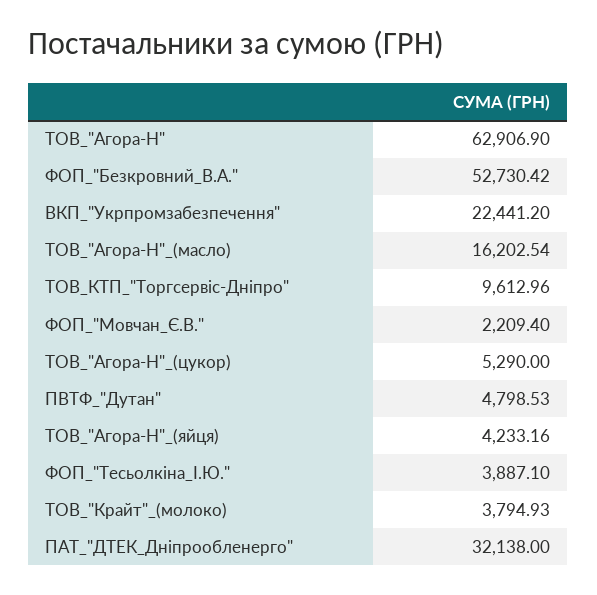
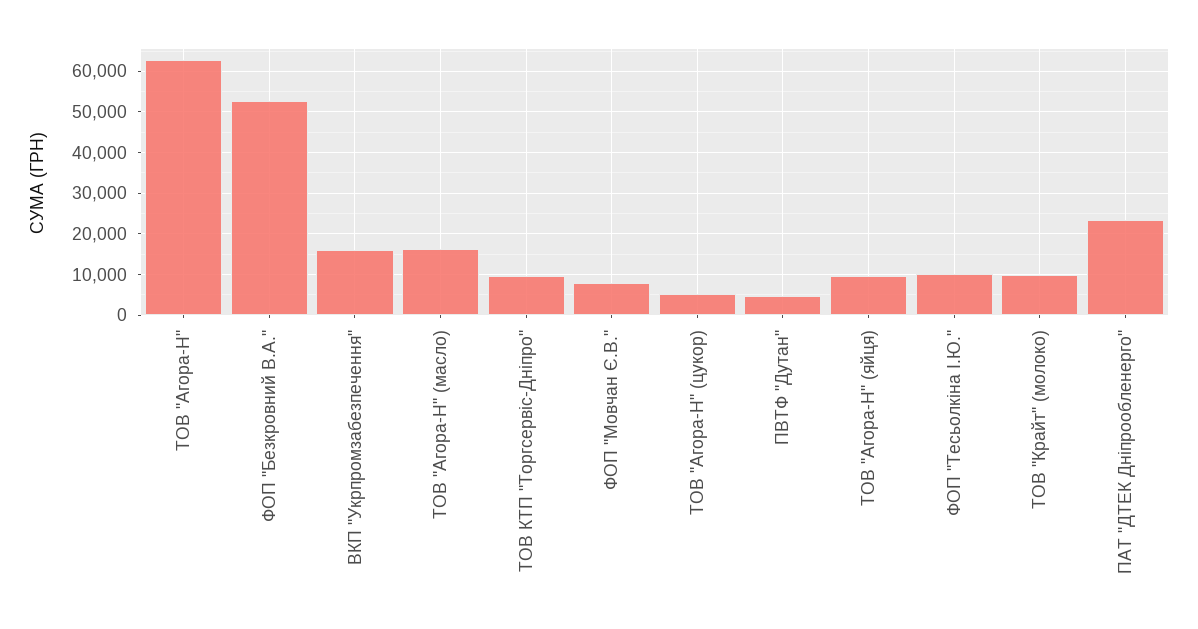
  {
    "ТОВ_\"Агора-Н\"": 62906.9,
    "ФОП_\"Безкровний_В.А.\"": 52730.42,
-   "ВКП_\"Укрпромзабезпечення\"": 22441.2,
+   "ВКП_\"Укрпромзабезпечення\"": 16000,
    "ТОВ_\"Агора-Н\"_(масло)": 16202.54,
    "ТОВ_КТП_\"Торгсервіс-Дніпро\"": 9612.96,
-   "ФОП_\"Мовчан_Є.В.\"": 2209.4,
+   "ФОП_\"Мовчан_Є.В.\"": 8000,
    "ТОВ_\"Агора-Н\"_(цукор)": 5290,
    "ПВТФ_\"Дутан\"": 4798.53,
-   "ТОВ_\"Агора-Н\"_(яйця)": 4233.16,
+   "ТОВ_\"Агора-Н\"_(яйця)": 10000,
-   "ФОП_\"Тесьолкіна_І.Ю.\"": 3887.1,
+   "ФОП_\"Тесьолкіна_І.Ю.\"": 10000,
-   "ТОВ_\"Крайт\"_(молоко)": 3794.93,
+   "ТОВ_\"Крайт\"_(молоко)": 10000,
-   "ПАТ_\"ДТЕК_Дніпрообленерго\"": 32138
+   "ПАТ_\"ДТЕК_Дніпрообленерго\"": 24000
  }

